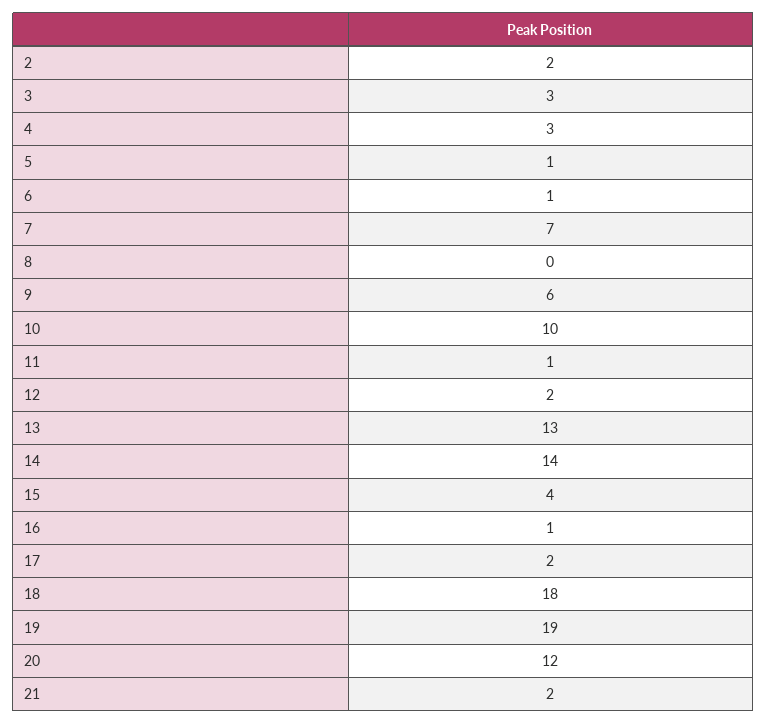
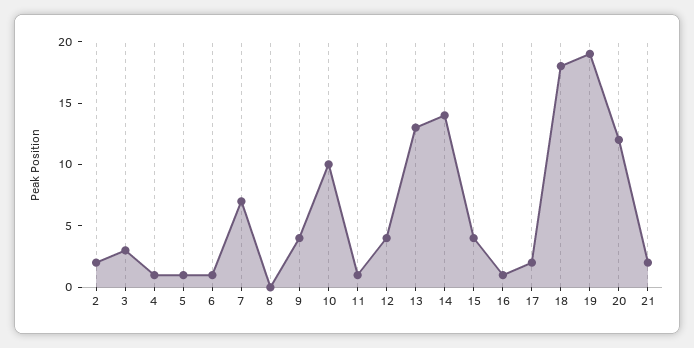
  {
    "2": 2,
    "3": 3,
-   "4": 3,
+   "4": 1,
    "5": 1,
    "6": 1,
    "7": 7,
    "8": 0,
-   "9": 6,
+   "9": 4,
    "10": 10,
    "11": 1,
-   "12": 2,
+   "12": 4,
    "13": 13,
    "14": 14,
    "15": 4,
    "16": 1,
    "17": 2,
    "18": 18,
    "19": 19,
    "20": 12,
    "21": 2
  }

